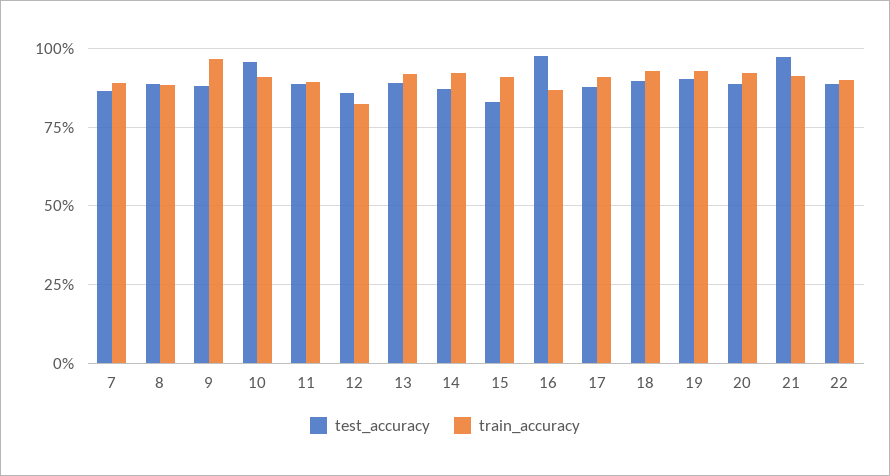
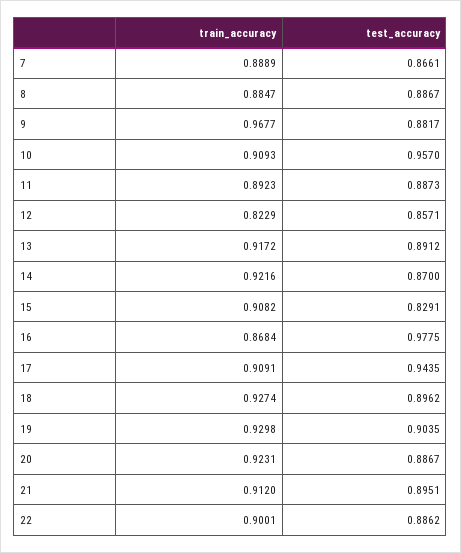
  {
    "test_accuracy": {
      "7": 0.8661,
      "8": 0.8867,
      "9": 0.8817,
      "10": 0.957,
      "11": 0.8873,
      "12": 0.8571,
      "13": 0.8912,
      "14": 0.87,
      "15": 0.8291,
      "16": 0.9775,
-     "17": 0.875,
+     "17": 0.9435,
      "18": 0.8962,
      "19": 0.9035,
      "20": 0.8867,
-     "21": 0.975,
+     "21": 0.8951,
      "22": 0.8862
    },
    "train_accuracy": {
      "7": 0.8889,
      "8": 0.8847,
      "9": 0.9677,
      "10": 0.9093,
      "11": 0.8923,
      "12": 0.8229,
      "13": 0.9172,
      "14": 0.9216,
      "15": 0.9082,
      "16": 0.8684,
      "17": 0.9091,
      "18": 0.9274,
      "19": 0.9298,
      "20": 0.9231,
      "21": 0.912,
      "22": 0.9001
    }
  }

